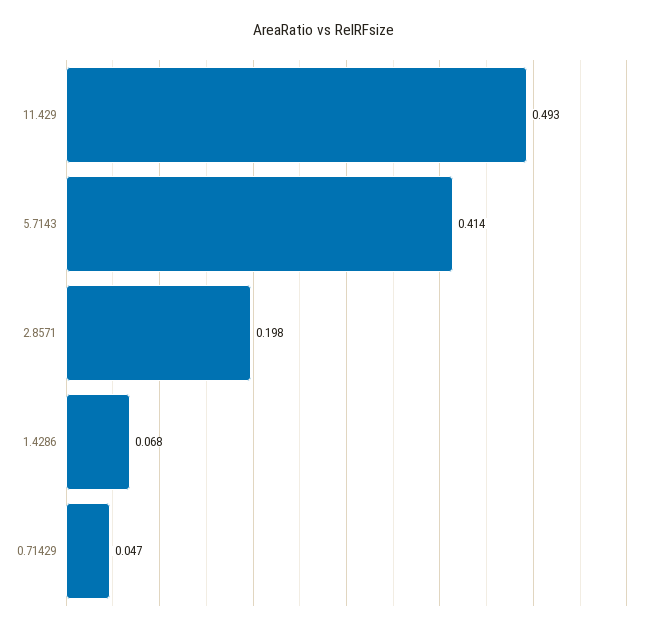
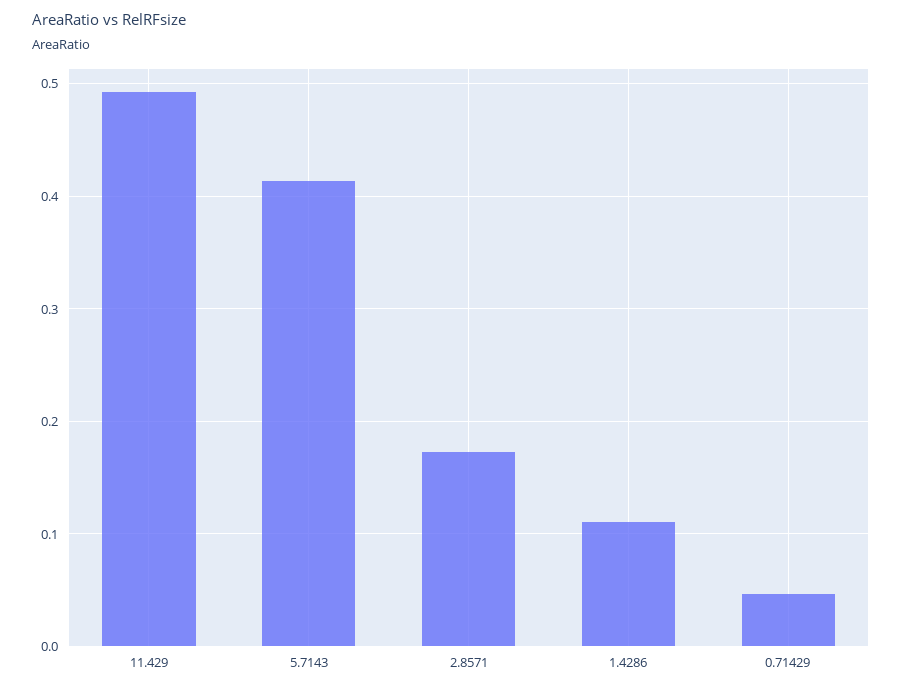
  {
    "11.429": 0.493,
    "5.7143": 0.414,
-   "2.8571": 0.198,
+   "2.8571": 0.17,
-   "1.4286": 0.068,
+   "1.4286": 0.11,
    "0.71429": 0.047
  }

